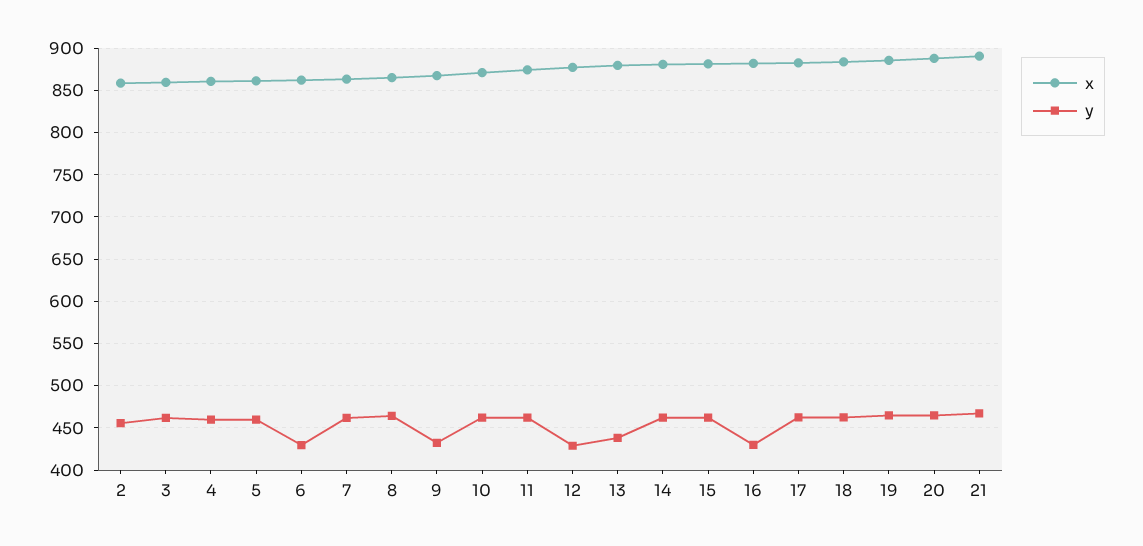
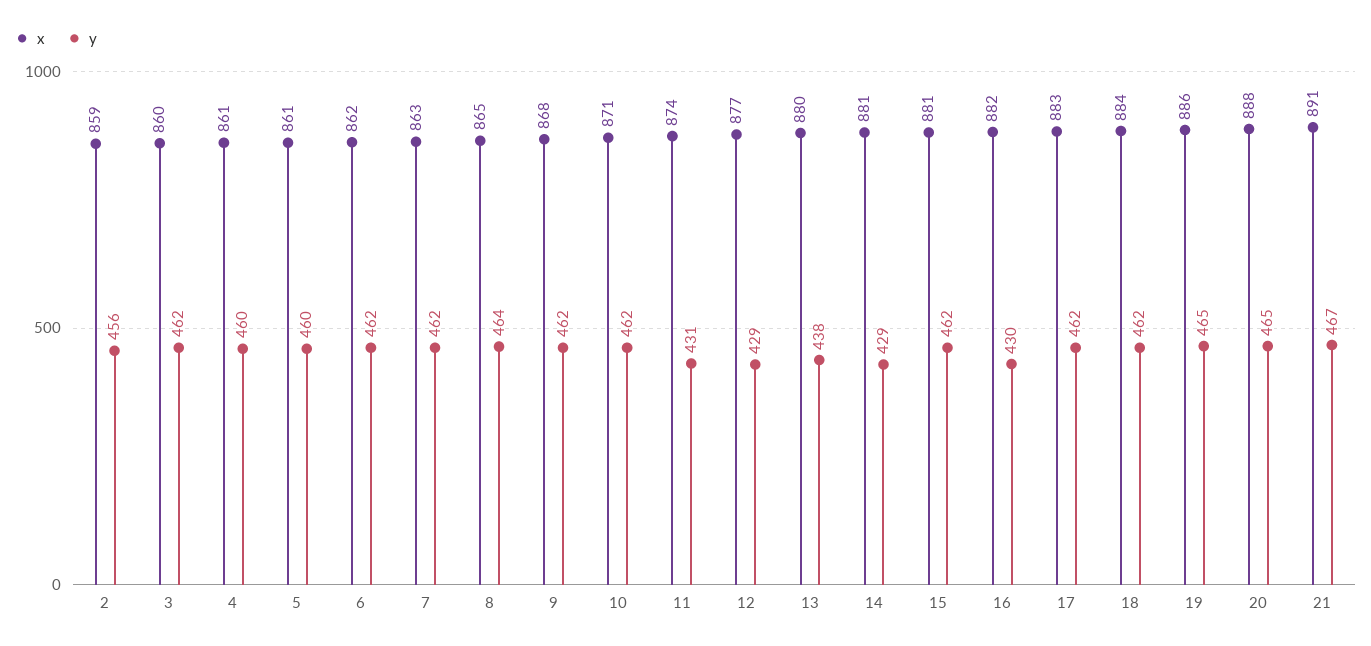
  {
    "x": {
      "2": 859,
      "3": 860,
      "4": 861,
      "5": 861,
      "6": 862,
      "7": 863,
      "8": 865,
      "9": 868,
      "10": 871,
      "11": 874,
      "12": 877,
      "13": 880,
      "14": 881,
      "15": 881,
      "16": 882,
      "17": 883,
      "18": 884,
      "19": 886,
      "20": 888,
      "21": 891
    },
    "y": {
      "2": 456,
      "3": 462,
      "4": 460,
      "5": 460,
-     "6": 430,
+     "6": 462,
      "7": 462,
      "8": 464,
-     "9": 430,
+     "9": 462,
      "10": 462,
-     "11": 460,
+     "11": 431,
      "12": 429,
      "13": 438,
-     "14": 460,
+     "14": 429,
      "15": 462,
      "16": 430,
      "17": 462,
      "18": 462,
      "19": 465,
      "20": 465,
      "21": 467
    }
  }

